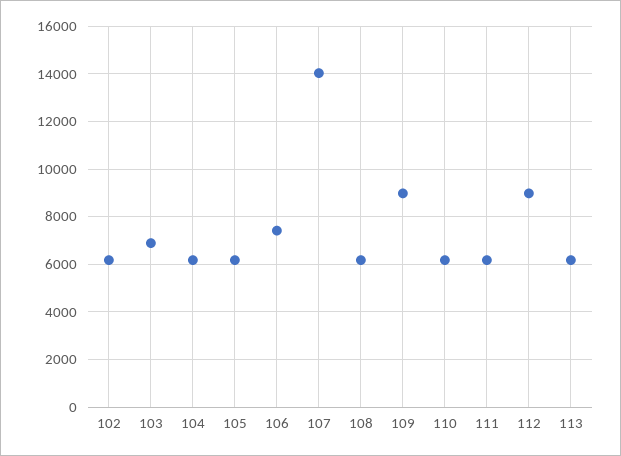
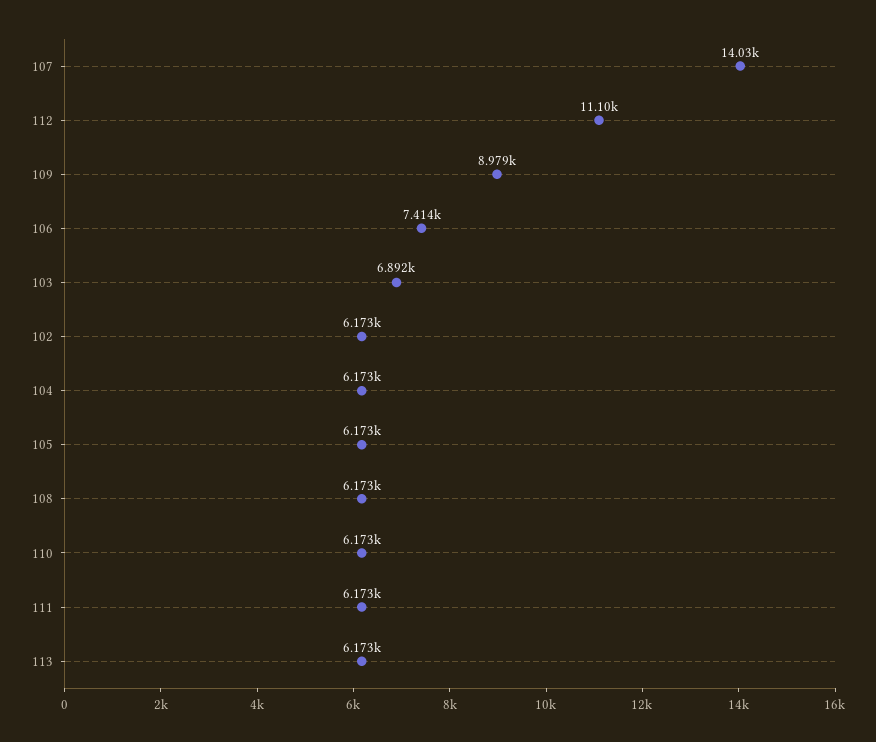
  {
    "102": 6173,
    "103": 6892,
    "104": 6173,
    "105": 6173,
    "106": 7414,
    "107": 14030,
    "108": 6173,
    "109": 8979,
    "110": 6173,
    "111": 6173,
-   "112": 9000,
+   "112": 11100,
    "113": 6173
  }

